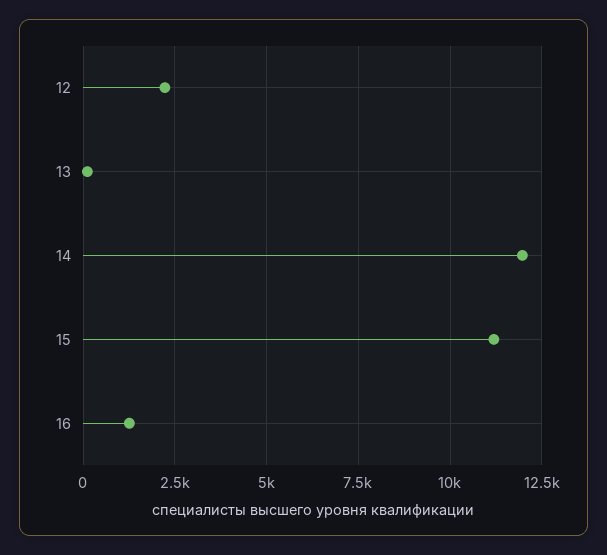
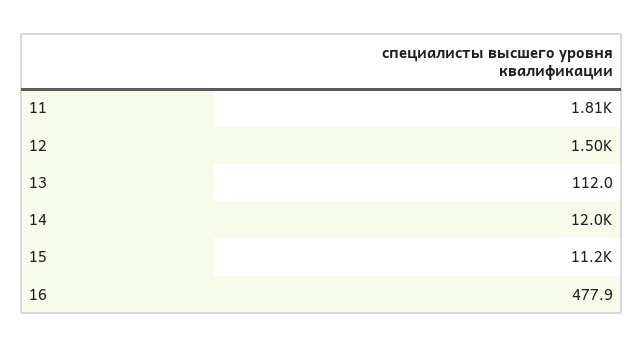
  {
-   "12": 2250,
+   "12": 1500,
    "13": 112,
    "14": 12000,
    "15": 11200,
-   "16": 1250
+   "16": 477.9,
+   "11": 1810
  }

